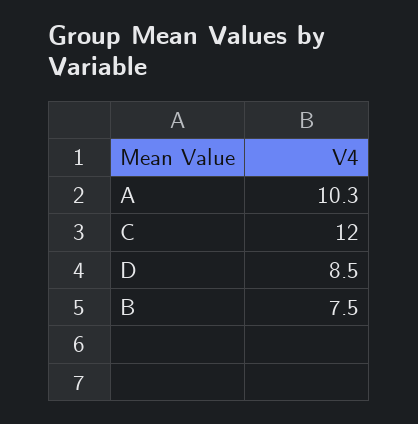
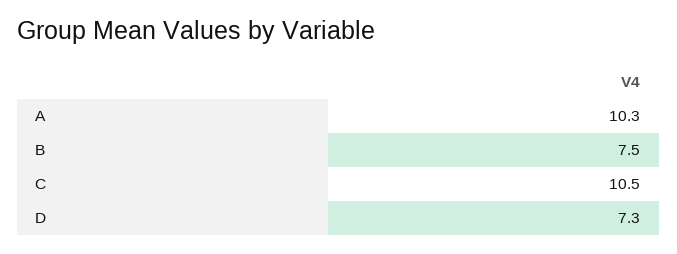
  {
    "A": 10.3,
-   "C": 12,
+   "C": 10.5,
-   "D": 8.5,
+   "D": 7.3,
    "B": 7.5
  }

